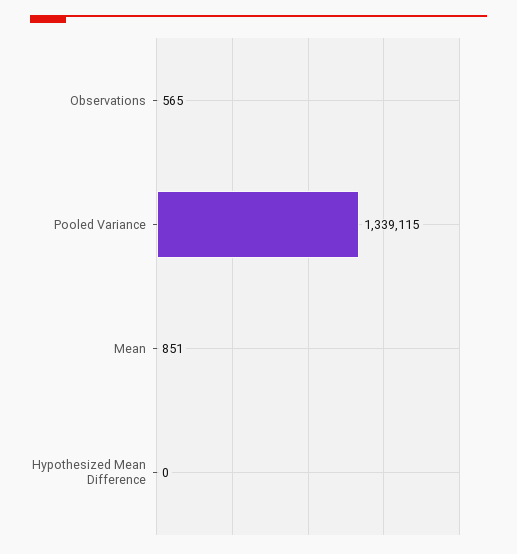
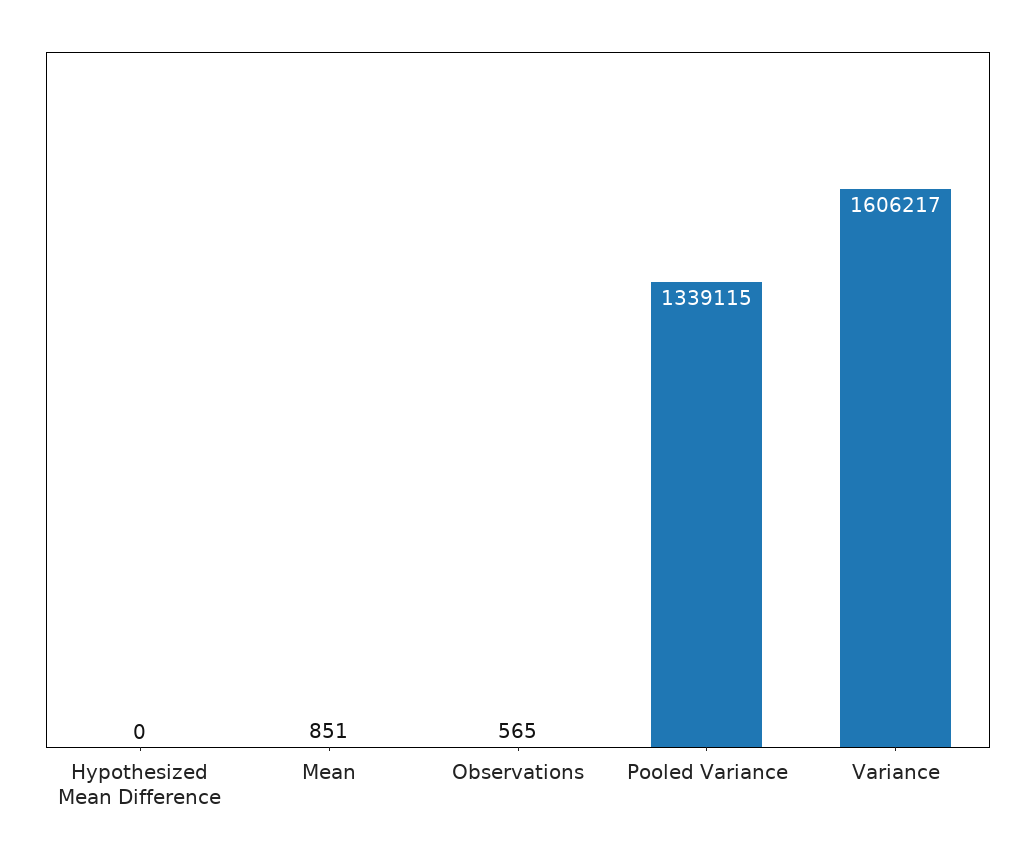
  {
    "Observations": 565,
    "Pooled Variance": 1339115,
    "Mean": 851,
-   "Hypothesized Mean Difference": 0
+   "Hypothesized Mean Difference": 0,
+   "Variance": 1606217
  }

